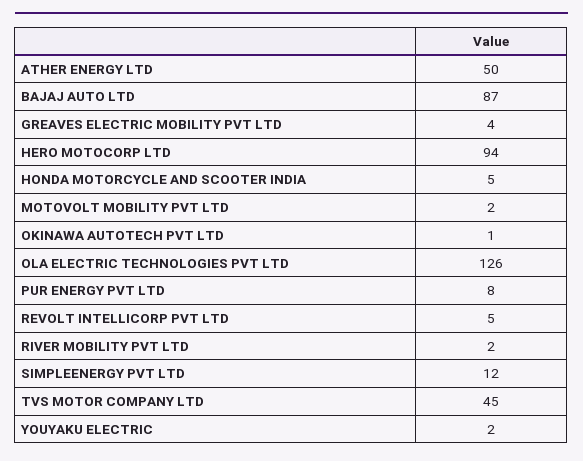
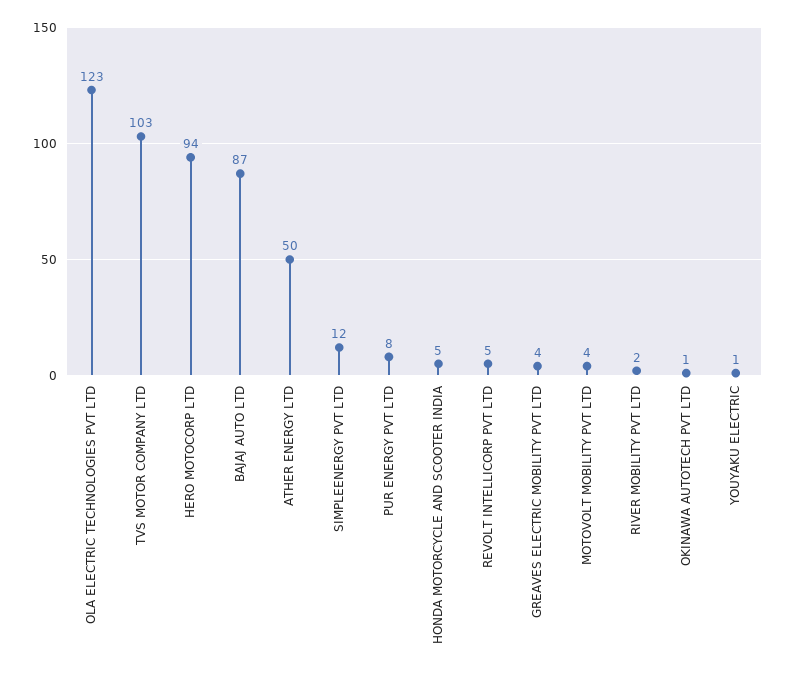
  {
    "ATHER ENERGY LTD": 50,
    "BAJAJ AUTO LTD": 87,
    "GREAVES ELECTRIC MOBILITY PVT LTD": 4,
    "HERO MOTOCORP LTD": 94,
    "HONDA MOTORCYCLE AND SCOOTER INDIA": 5,
-   "MOTOVOLT MOBILITY PVT LTD": 2,
+   "MOTOVOLT MOBILITY PVT LTD": 4,
    "OKINAWA AUTOTECH PVT LTD": 1,
-   "OLA ELECTRIC TECHNOLOGIES PVT LTD": 126,
+   "OLA ELECTRIC TECHNOLOGIES PVT LTD": 123,
    "PUR ENERGY PVT LTD": 8,
    "REVOLT INTELLICORP PVT LTD": 5,
    "RIVER MOBILITY PVT LTD": 2,
    "SIMPLEENERGY PVT LTD": 12,
-   "TVS MOTOR COMPANY LTD": 45,
+   "TVS MOTOR COMPANY LTD": 103,
-   "YOUYAKU ELECTRIC": 2
+   "YOUYAKU ELECTRIC": 1
  }

